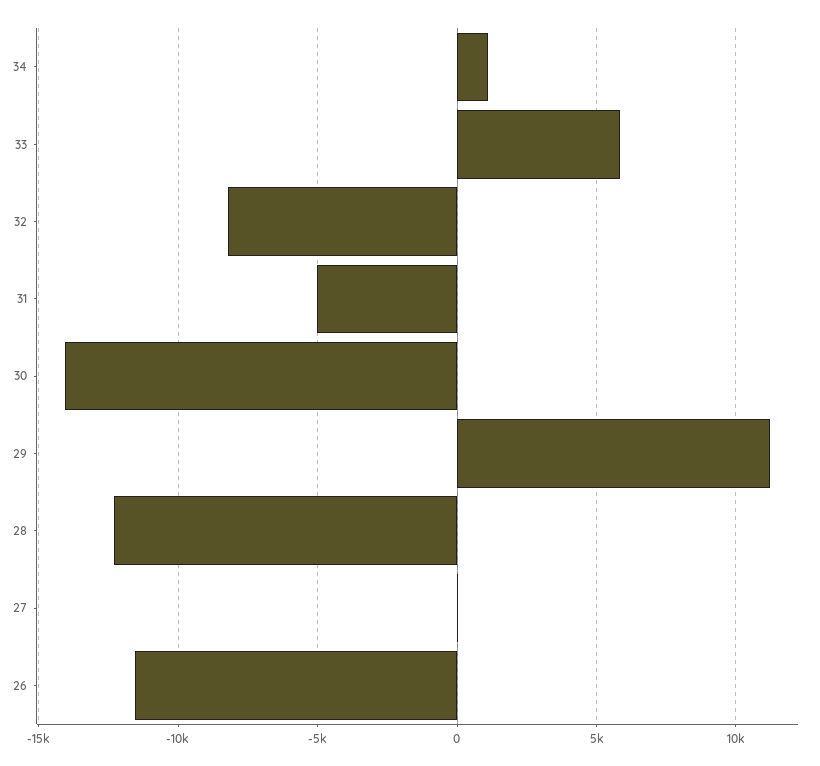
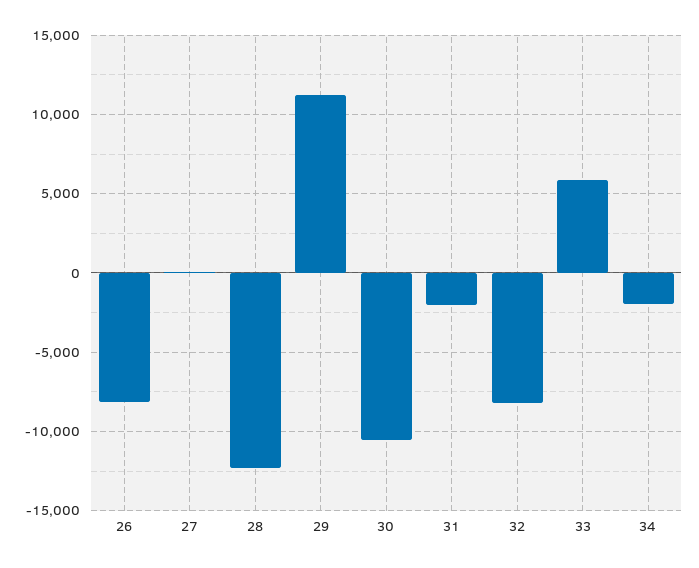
  {
-   "34": 1000,
+   "34": -2000,
    "33": 6000,
    "32": -8000,
-   "31": -5000,
+   "31": -2000,
-   "30": -14000,
+   "30": -10500,
    "29": 11000,
    "28": -12500,
    "27": 0,
-   "26": -11500
+   "26": -8000
  }

